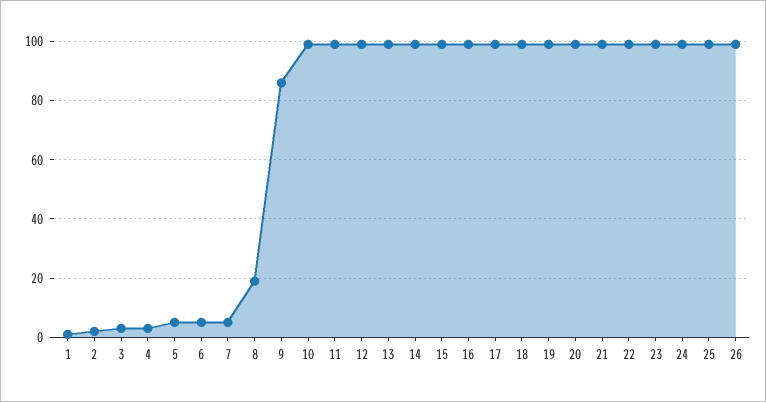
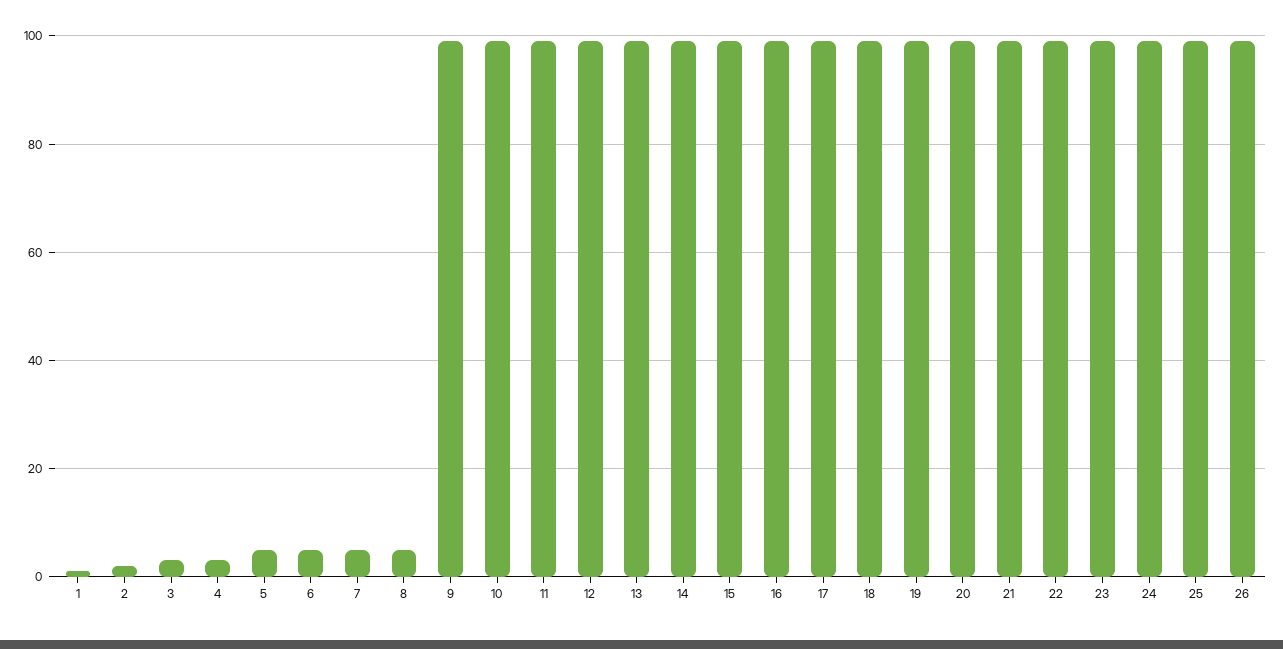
  {
    "1": 0,
    "2": 0,
    "3": 5,
    "4": 5,
    "5": 5,
    "6": 5,
    "7": 5,
-   "8": 20,
+   "8": 5,
-   "9": 85,
+   "9": 100,
    "10": 100,
    "11": 100,
    "12": 100,
    "13": 100,
    "14": 100,
    "15": 100,
    "16": 100,
    "17": 100,
    "18": 100,
    "19": 100,
    "20": 100,
    "21": 100,
    "22": 100,
    "23": 100,
    "24": 100,
    "25": 100,
    "26": 100
  }

